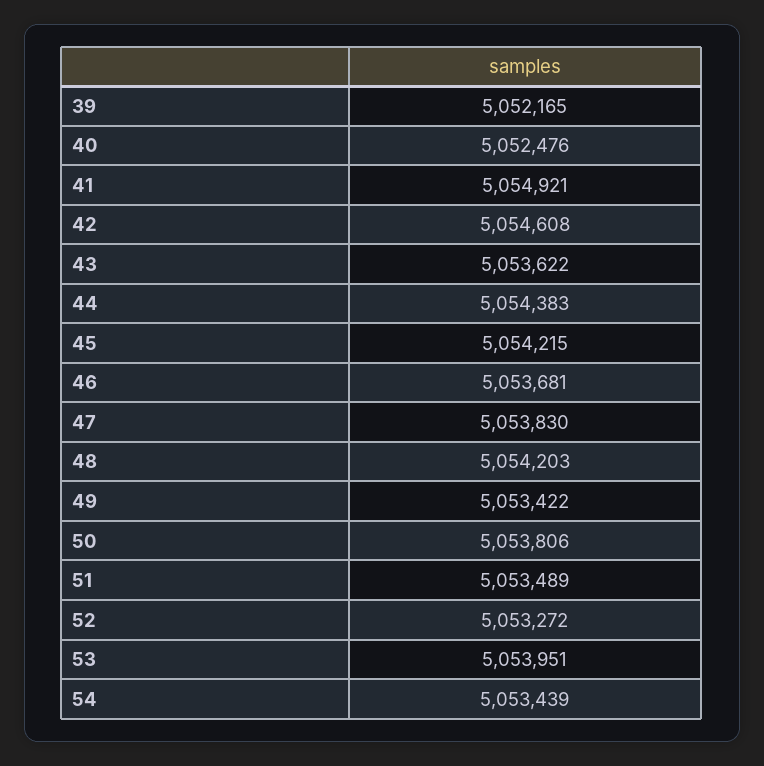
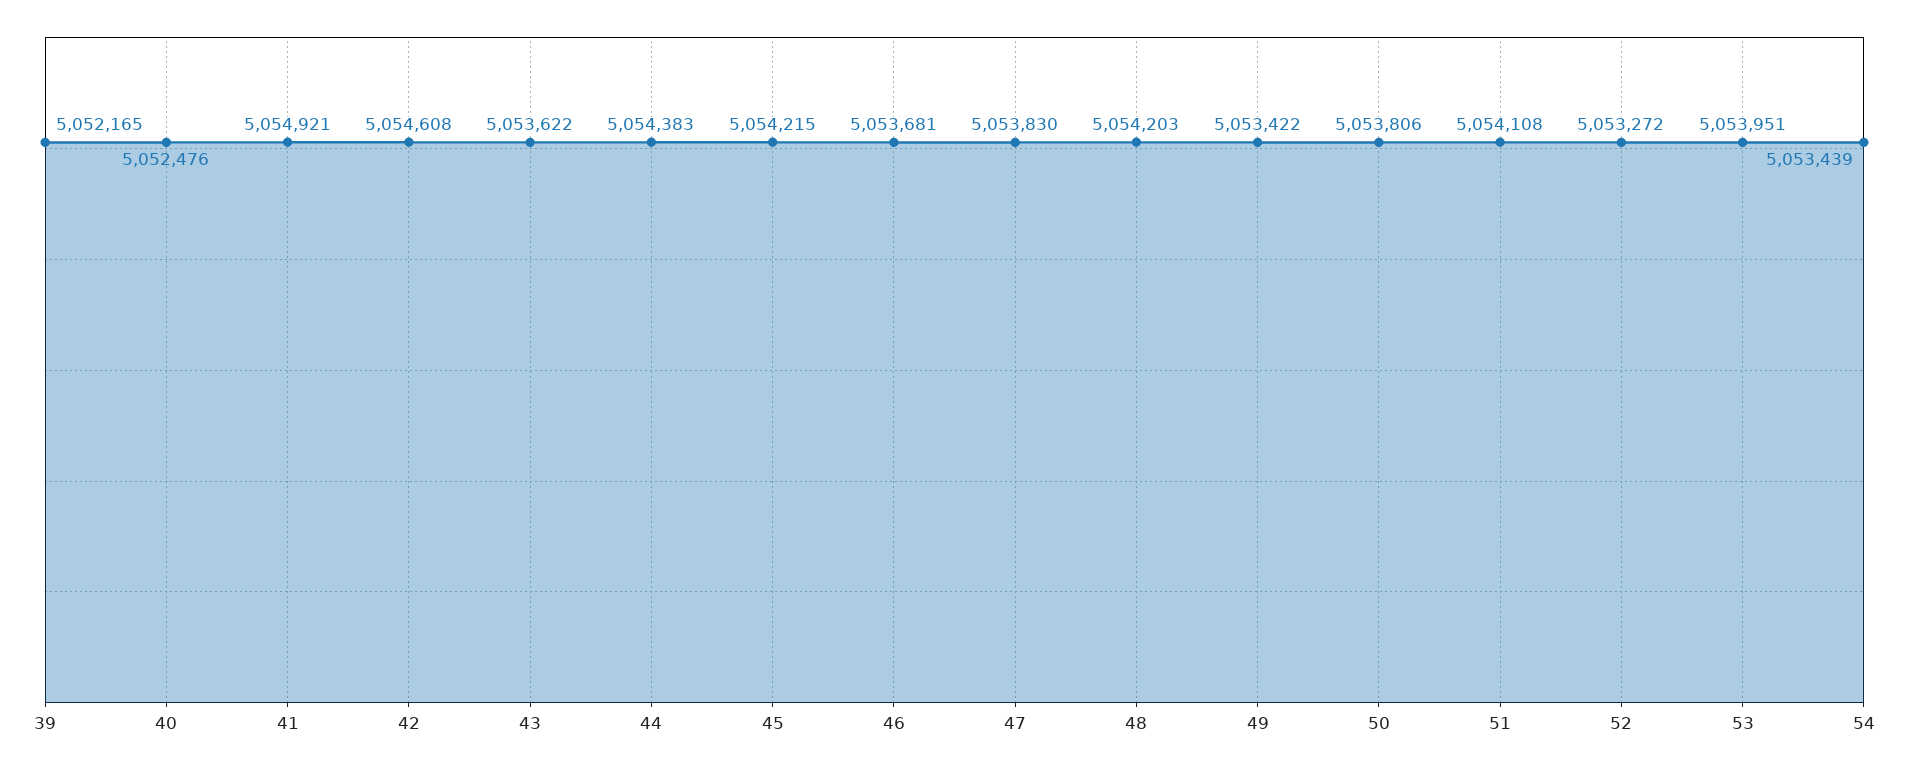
  {
    "39": 5052165,
    "40": 5052476,
    "41": 5054921,
    "42": 5054608,
    "43": 5053622,
    "44": 5054383,
    "45": 5054215,
    "46": 5053681,
    "47": 5053830,
    "48": 5054203,
    "49": 5053422,
    "50": 5053806,
-   "51": 5053489,
+   "51": 5054108,
    "52": 5053272,
    "53": 5053951,
    "54": 5053439
  }

